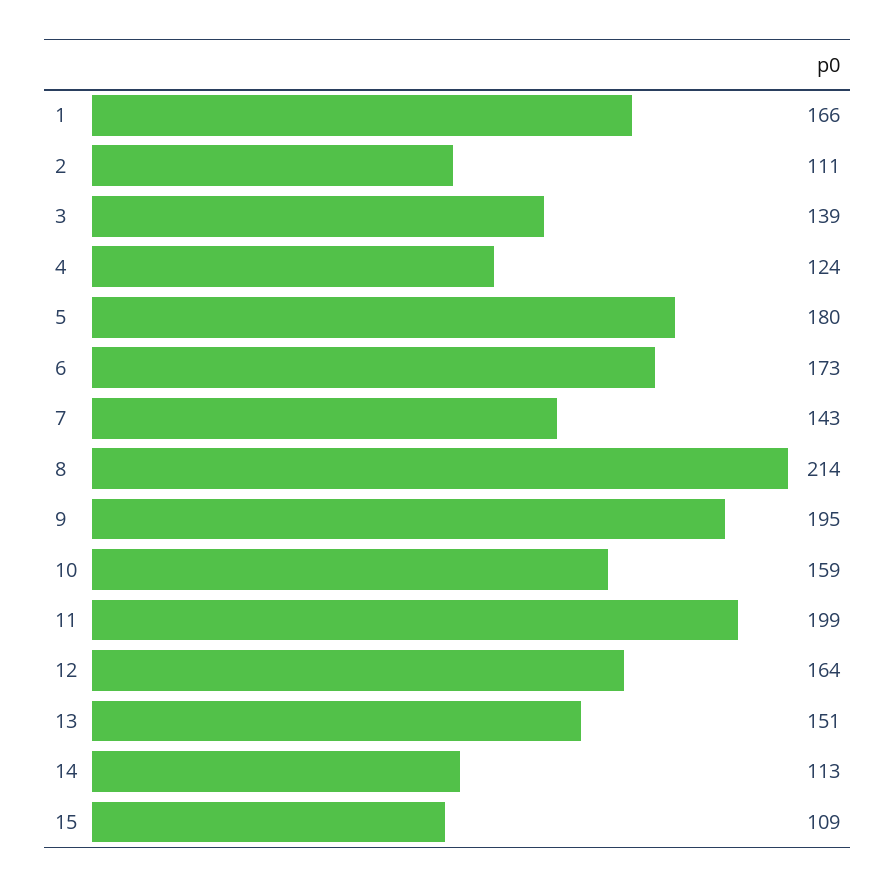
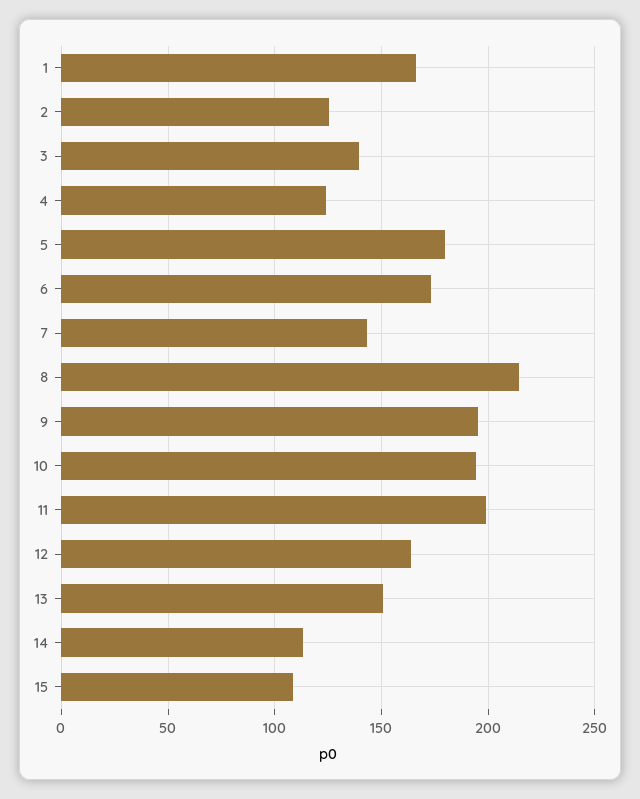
  {
    "1": 166,
-   "2": 111,
+   "2": 125,
    "3": 139,
    "4": 124,
    "5": 180,
    "6": 173,
    "7": 143,
    "8": 214,
    "9": 195,
-   "10": 159,
+   "10": 195,
    "11": 199,
    "12": 164,
    "13": 151,
    "14": 113,
    "15": 109
  }

